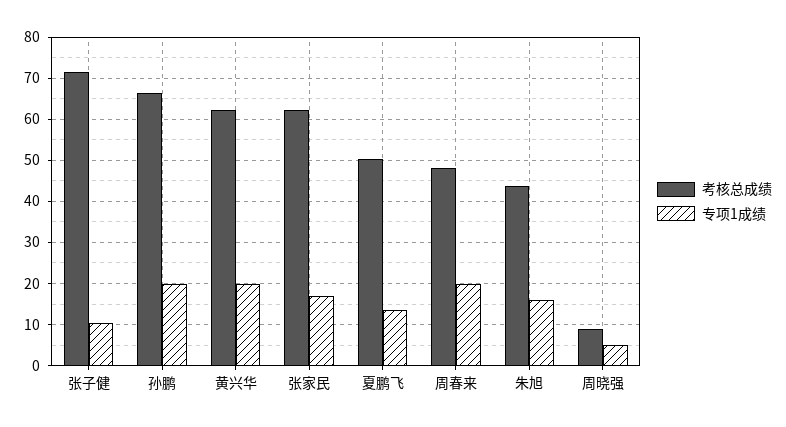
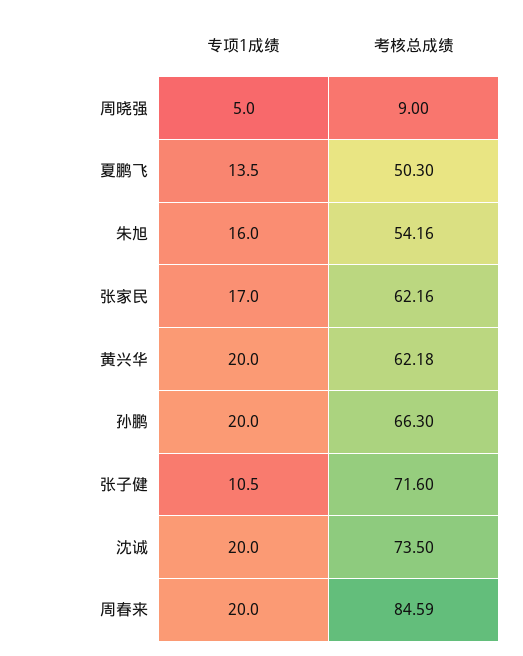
  {
    "考核总成绩": {
      "张子健": 71.6,
      "孙鹏": 66.3,
      "黄兴华": 62.18,
      "张家民": 62.16,
      "夏鹏飞": 50.3,
-     "周春来": 48,
+     "周春来": 84.59,
-     "朱旭": 44,
+     "朱旭": 54.16,
-     "周晓强": 9
+     "周晓强": 9,
+     "沈诚": 73.5
    },
    "专项1成绩": {
      "张子健": 10.5,
      "孙鹏": 20,
      "黄兴华": 20,
      "张家民": 17,
      "夏鹏飞": 13.5,
      "周春来": 20,
      "朱旭": 16,
-     "周晓强": 5
+     "周晓强": 5,
+     "沈诚": 20
    }
  }

